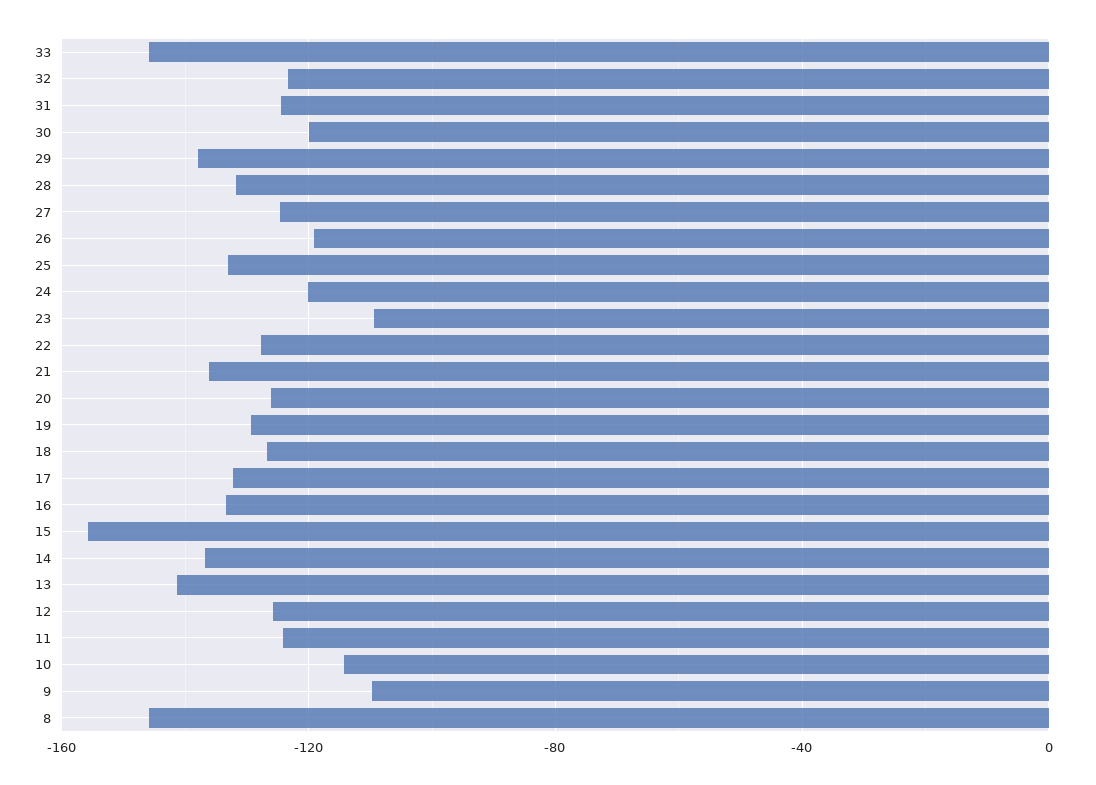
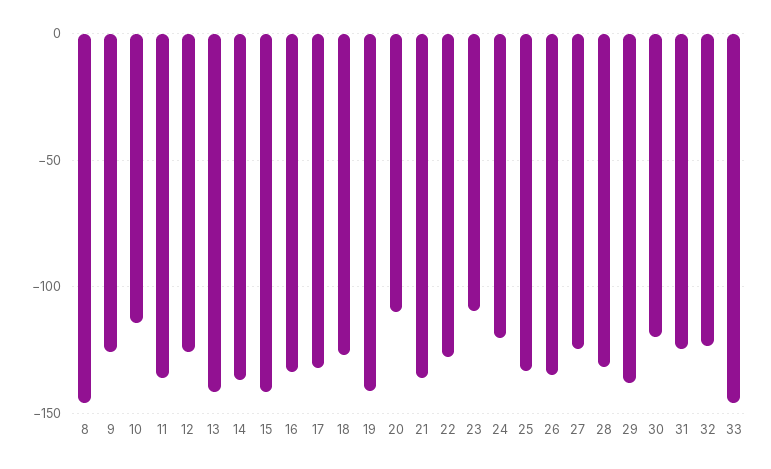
  {
    "33": -145,
    "32": -125,
    "31": -125,
    "30": -120,
    "29": -140,
    "28": -130,
    "27": -125,
-   "26": -120,
+   "26": -135,
    "25": -135,
    "24": -120,
    "23": -110,
    "22": -130,
    "21": -135,
-   "20": -125,
+   "20": -110,
-   "19": -130,
+   "19": -140,
    "18": -125,
    "17": -130,
    "16": -135,
-   "15": -155,
+   "15": -140,
    "14": -135,
    "13": -140,
    "12": -125,
-   "11": -125,
+   "11": -135,
    "10": -115,
-   "9": -110,
+   "9": -125,
    "8": -145
  }

